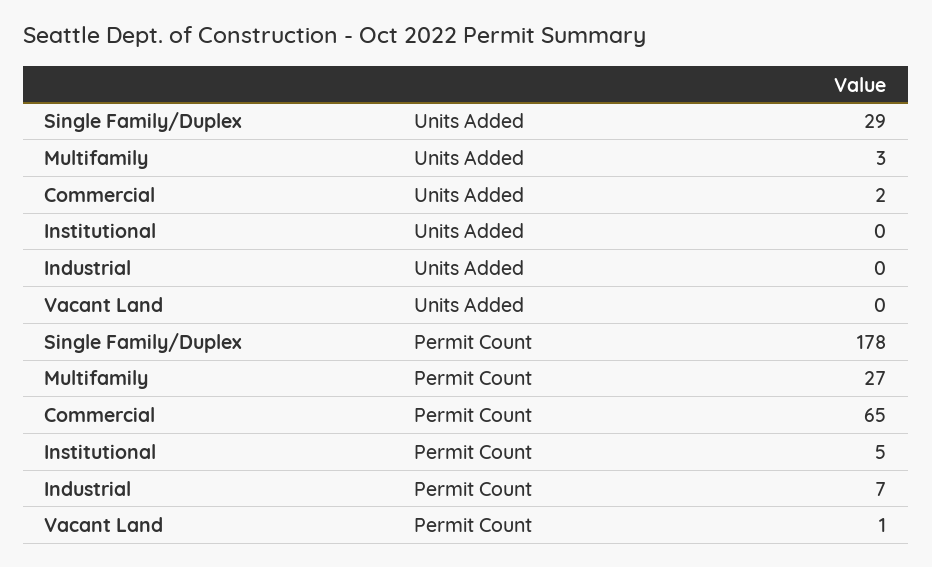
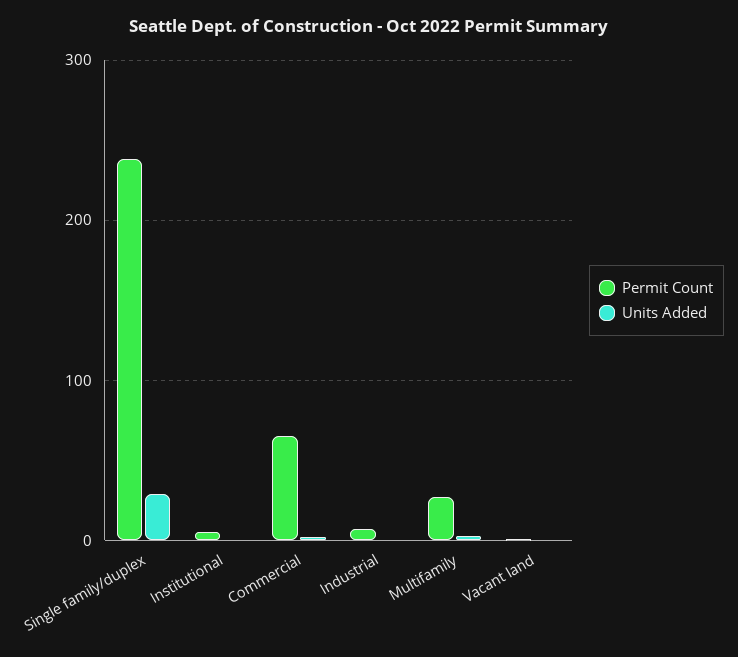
  {
    "Units Added": {
      "Single Family/Duplex": 29,
      "Multifamily": 3,
      "Commercial": 2,
      "Institutional": 0,
      "Industrial": 0,
      "Vacant Land": 0
    },
    "Permit Count": {
-     "Single Family/Duplex": 178,
+     "Single Family/Duplex": 240,
      "Multifamily": 27,
      "Commercial": 65,
      "Institutional": 5,
      "Industrial": 7,
      "Vacant Land": 1
    }
  }

